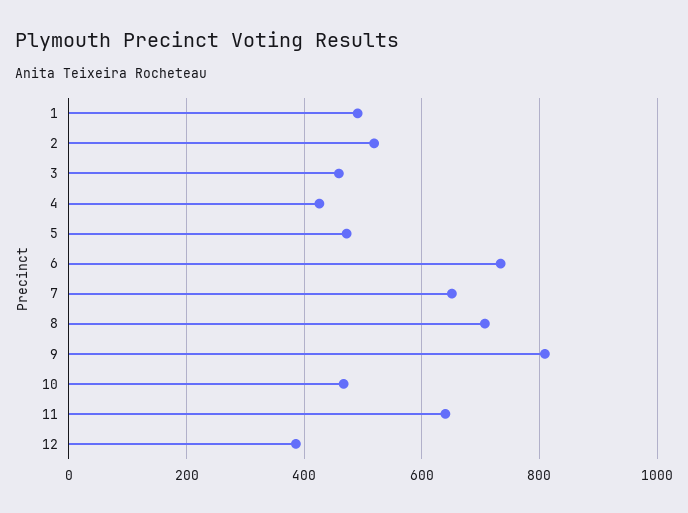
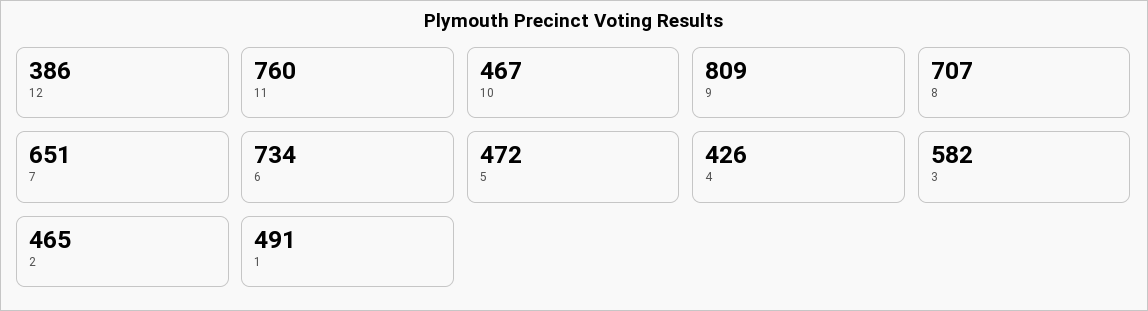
  {
    "1": 491,
-   "2": 520,
+   "2": 465,
-   "3": 460,
+   "3": 582,
    "4": 426,
    "5": 472,
    "6": 734,
    "7": 651,
    "8": 707,
    "9": 809,
    "10": 467,
-   "11": 640,
+   "11": 760,
    "12": 386
  }

